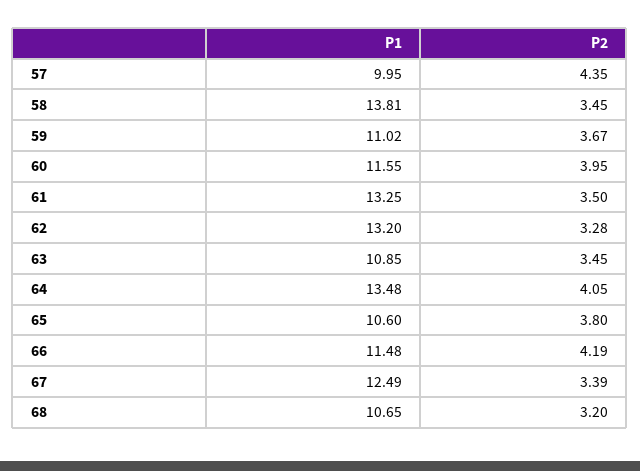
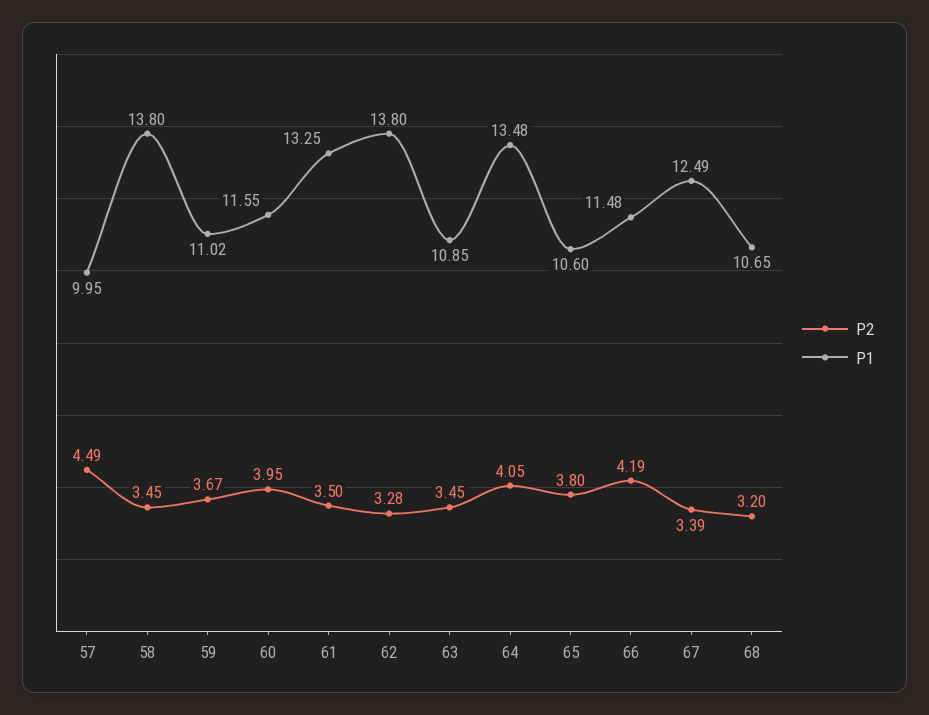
  {
    "P1": {
      "57": 9.95,
-     "58": 13.81,
+     "58": 13.8,
      "59": 11.02,
      "60": 11.55,
      "61": 13.25,
-     "62": 13.2,
+     "62": 13.8,
      "63": 10.85,
      "64": 13.48,
      "65": 10.6,
      "66": 11.48,
      "67": 12.49,
      "68": 10.65
    },
    "P2": {
-     "57": 4.35,
+     "57": 4.49,
      "58": 3.45,
      "59": 3.67,
      "60": 3.95,
      "61": 3.5,
      "62": 3.28,
      "63": 3.45,
      "64": 4.05,
      "65": 3.8,
      "66": 4.19,
      "67": 3.39,
      "68": 3.2
    }
  }

